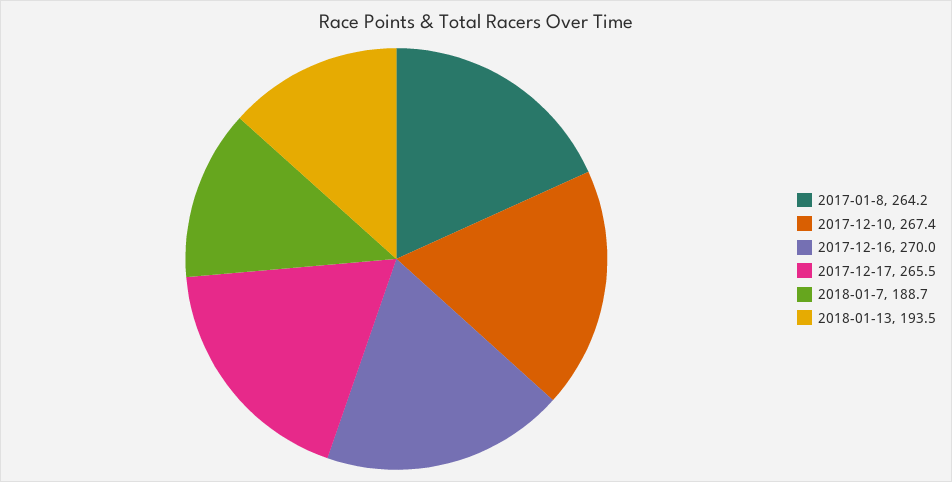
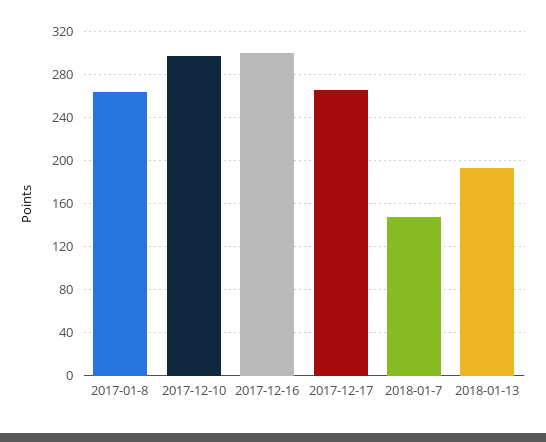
  {
    "2017-01-8": 264.2,
-   "2017-12-10": 267.4,
+   "2017-12-10": 300,
-   "2017-12-16": 270,
+   "2017-12-16": 300,
    "2017-12-17": 265.5,
-   "2018-01-7": 188.7,
+   "2018-01-7": 150,
    "2018-01-13": 193.5
  }

